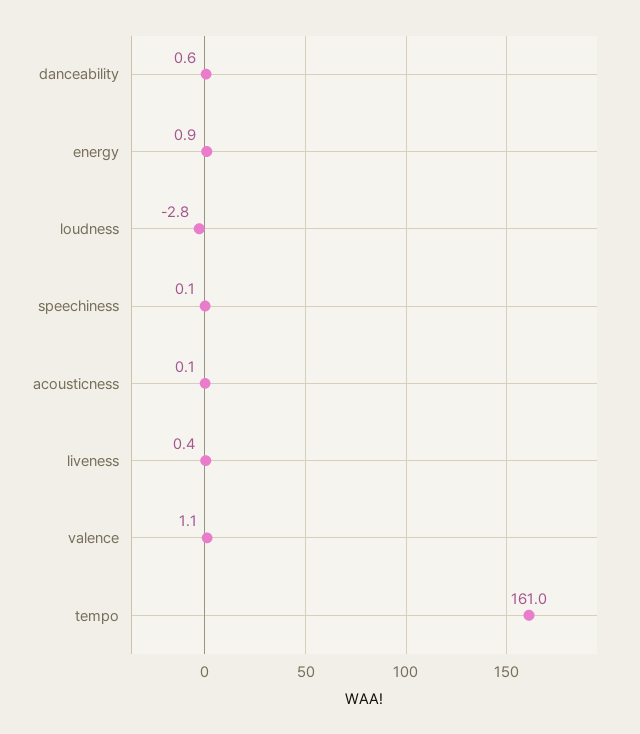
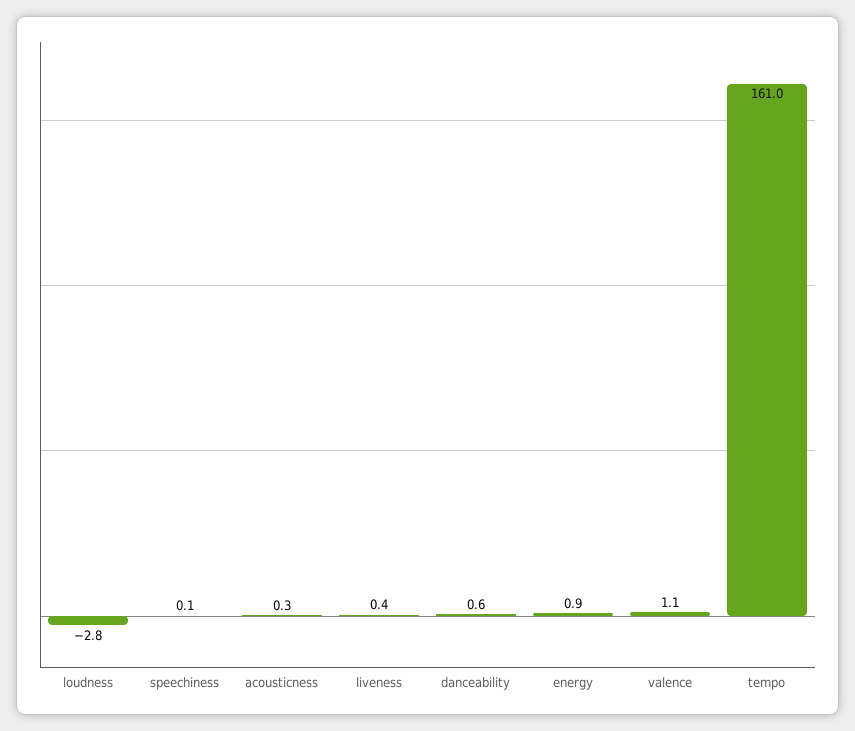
  {
    "danceability": 0.6,
    "energy": 0.9,
    "loudness": -2.8,
    "speechiness": 0.1,
-   "acousticness": 0.1,
+   "acousticness": 0.3,
    "liveness": 0.4,
    "valence": 1.1,
    "tempo": 161
  }

